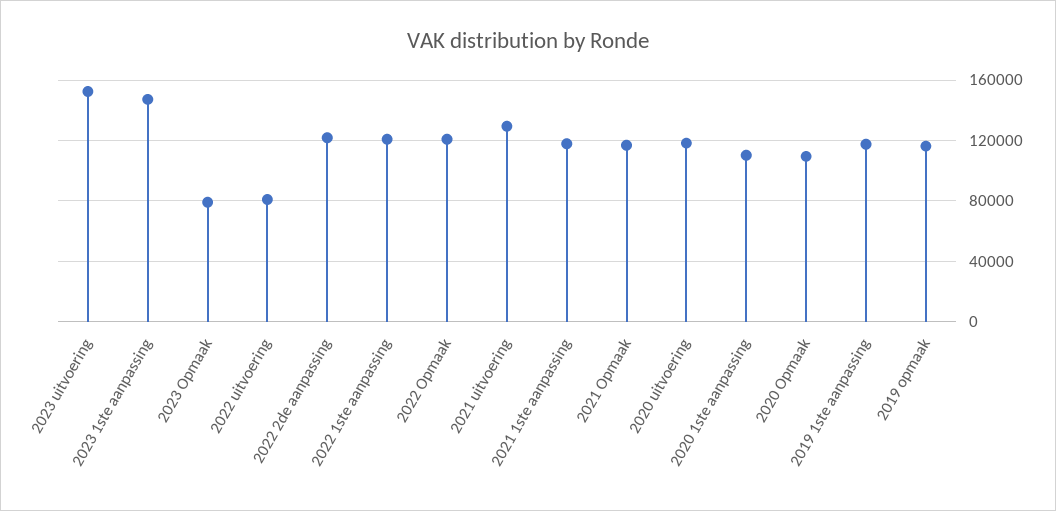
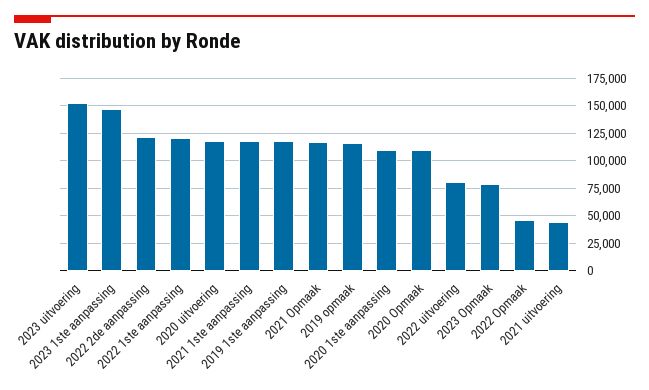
  {
    "2023 uitvoering": 150000,
    "2023 1ste aanpassing": 145000,
    "2023 Opmaak": 80000,
    "2022 uitvoering": 80000,
    "2022 2de aanpassing": 120000,
    "2022 1ste aanpassing": 120000,
-   "2022 Opmaak": 120000,
+   "2022 Opmaak": 50000,
-   "2021 uitvoering": 130000,
+   "2021 uitvoering": 50000,
    "2021 1ste aanpassing": 120000,
    "2021 Opmaak": 115000,
    "2020 uitvoering": 120000,
    "2020 1ste aanpassing": 110000,
    "2020 Opmaak": 110000,
    "2019 1ste aanpassing": 115000,
    "2019 opmaak": 115000
  }

